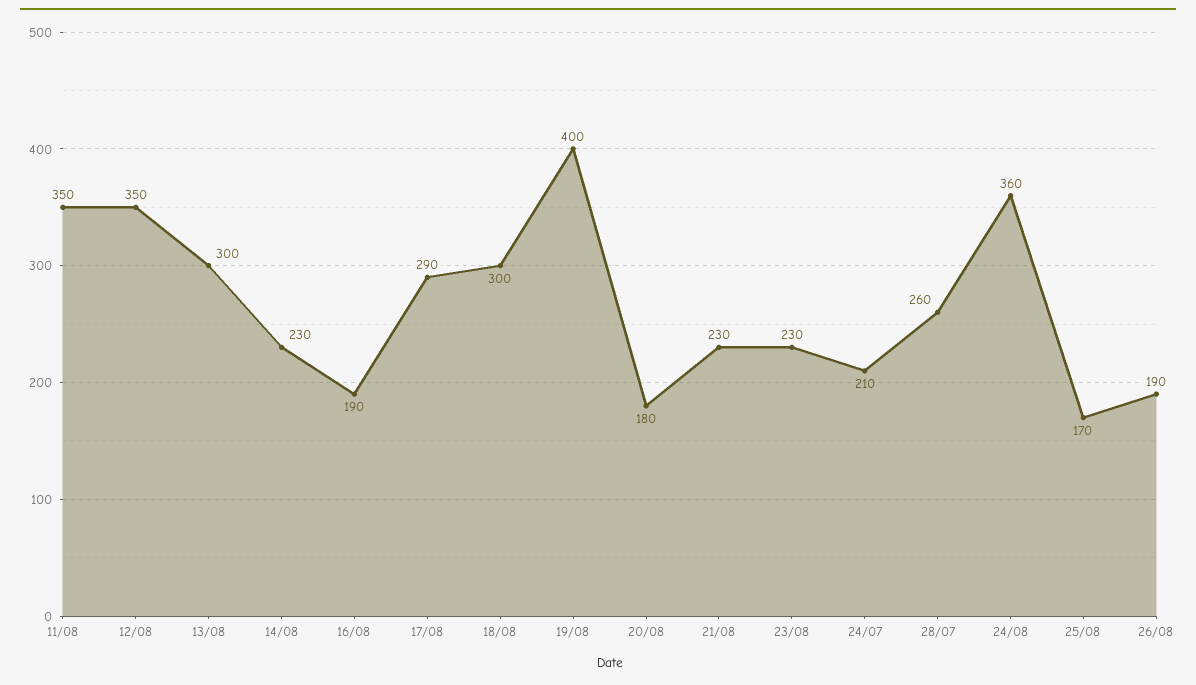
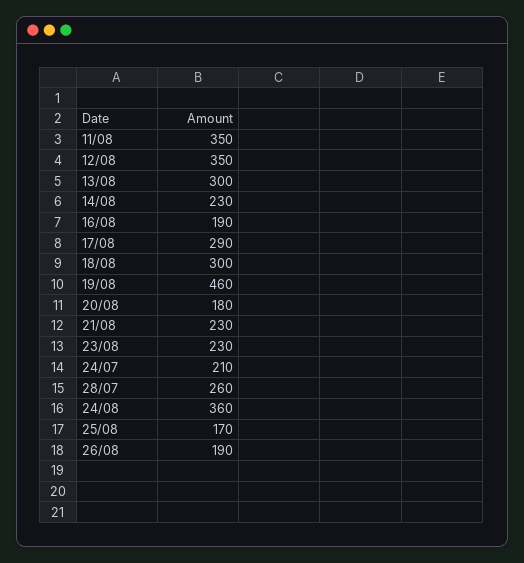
  {
    "11/08": 350,
    "12/08": 350,
    "13/08": 300,
    "14/08": 230,
    "16/08": 190,
    "17/08": 290,
    "18/08": 300,
-   "19/08": 400,
+   "19/08": 460,
    "20/08": 180,
    "21/08": 230,
    "23/08": 230,
    "24/07": 210,
    "28/07": 260,
    "24/08": 360,
    "25/08": 170,
    "26/08": 190
  }

